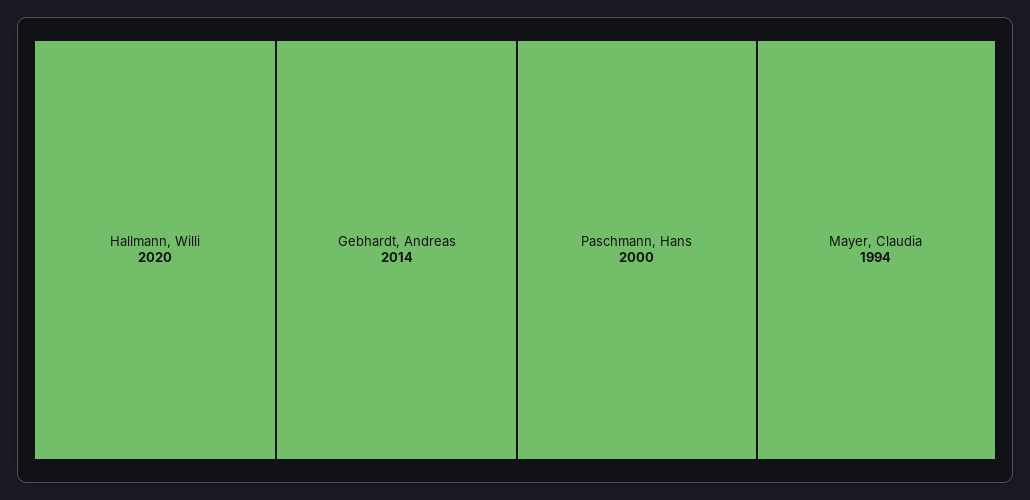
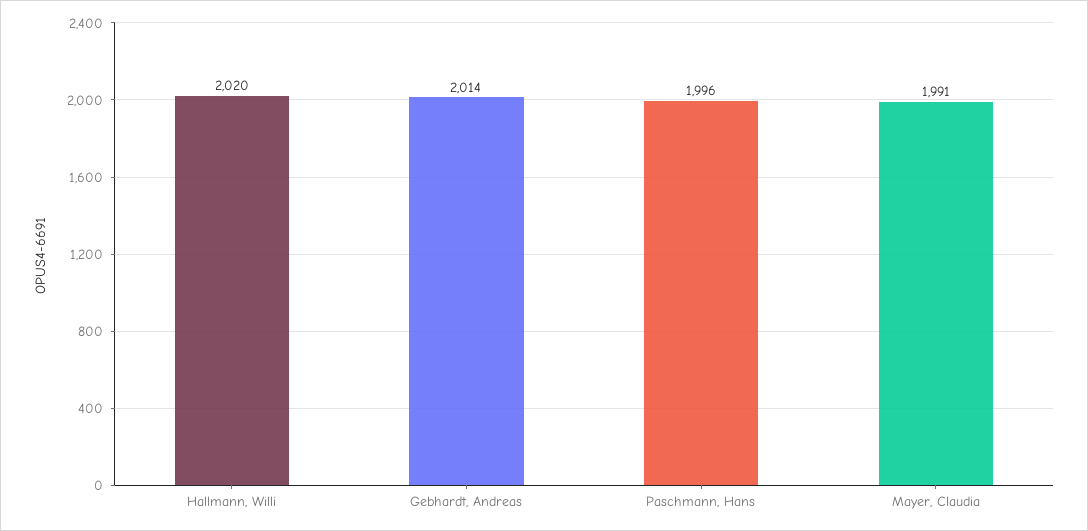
  {
    "Hallmann, Willi": 2020,
    "Gebhardt, Andreas": 2014,
-   "Paschmann, Hans": 2000,
+   "Paschmann, Hans": 1996,
-   "Mayer, Claudia": 1994
+   "Mayer, Claudia": 1991
  }

